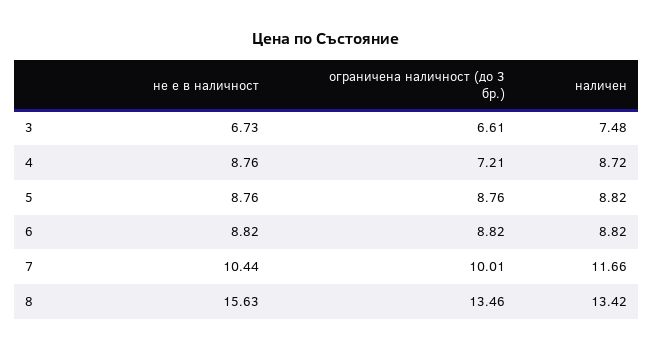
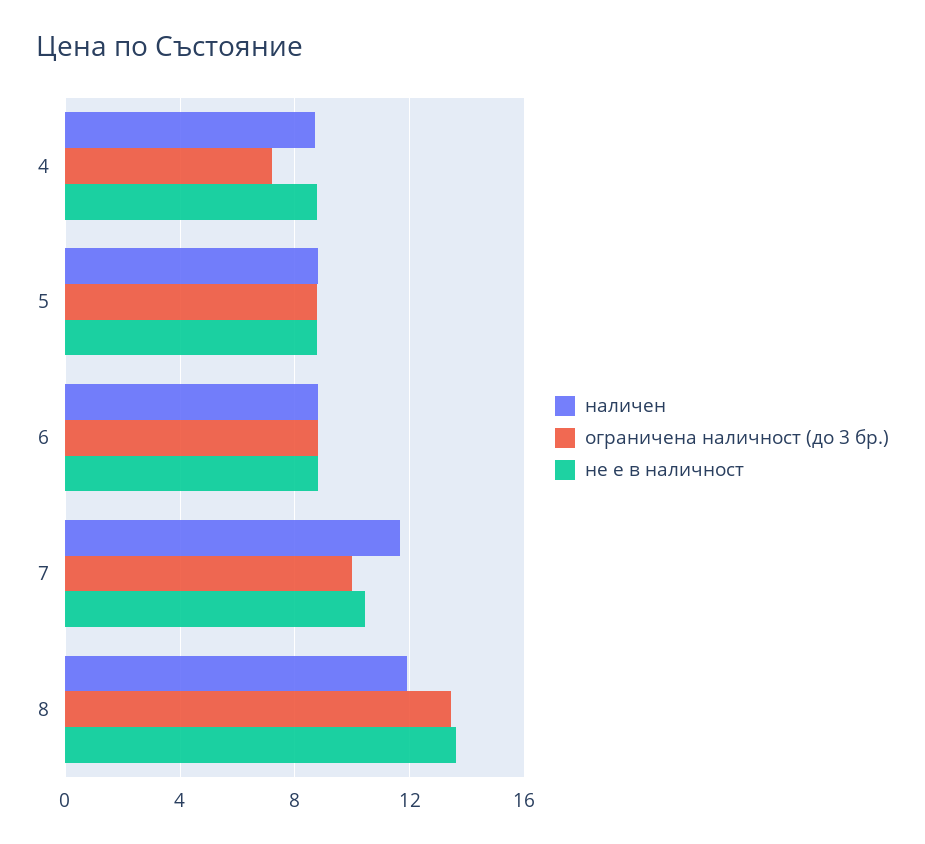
  {
    "не е в наличност": {
-     "3": 6.73,
      "4": 8.76,
      "5": 8.76,
      "6": 8.82,
      "7": 10.44,
-     "8": 15.63
+     "8": 13.5
    },
    "ограничена наличност (до 3 бр.)": {
-     "3": 6.61,
      "4": 7.21,
      "5": 8.76,
      "6": 8.82,
      "7": 10.01,
      "8": 13.46
    },
    "наличен": {
-     "3": 7.48,
      "4": 8.72,
      "5": 8.82,
      "6": 8.82,
      "7": 11.66,
-     "8": 13.42
+     "8": 12
    }
  }

